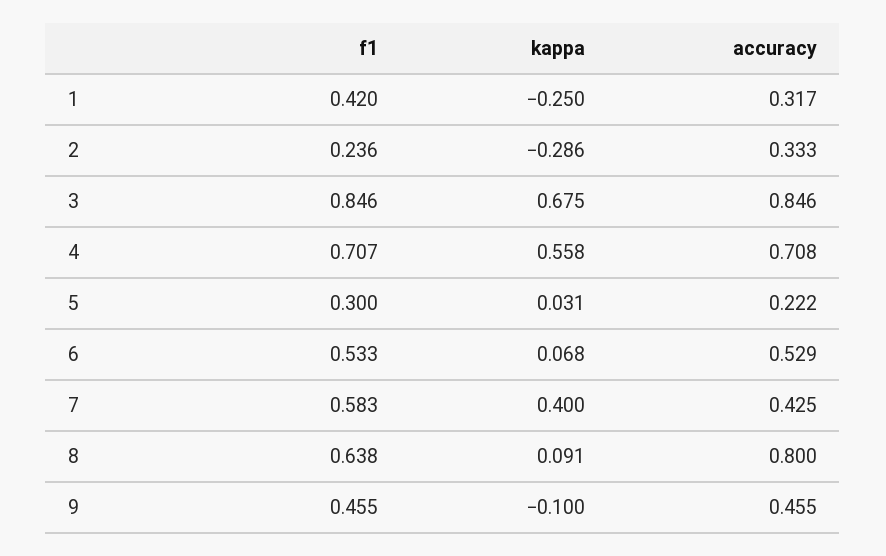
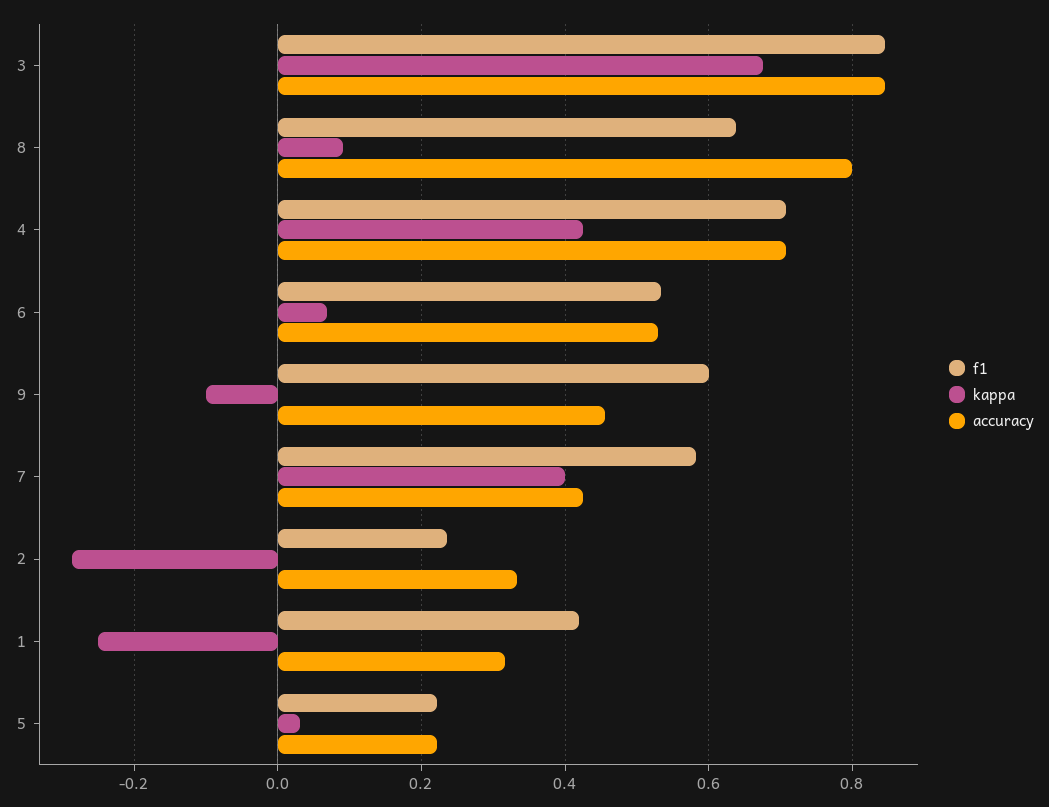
  {
    "f1": {
      "1": 0.42,
      "2": 0.236,
      "3": 0.846,
      "4": 0.707,
-     "5": 0.3,
+     "5": 0.22,
      "6": 0.533,
      "7": 0.583,
      "8": 0.638,
-     "9": 0.455
+     "9": 0.6
    },
    "kappa": {
      "1": -0.25,
      "2": -0.286,
      "3": 0.675,
-     "4": 0.558,
+     "4": 0.42,
      "5": 0.031,
      "6": 0.068,
      "7": 0.4,
      "8": 0.091,
      "9": -0.1
    },
    "accuracy": {
      "1": 0.317,
      "2": 0.333,
      "3": 0.846,
      "4": 0.708,
      "5": 0.222,
      "6": 0.529,
      "7": 0.425,
      "8": 0.8,
      "9": 0.455
    }
  }

